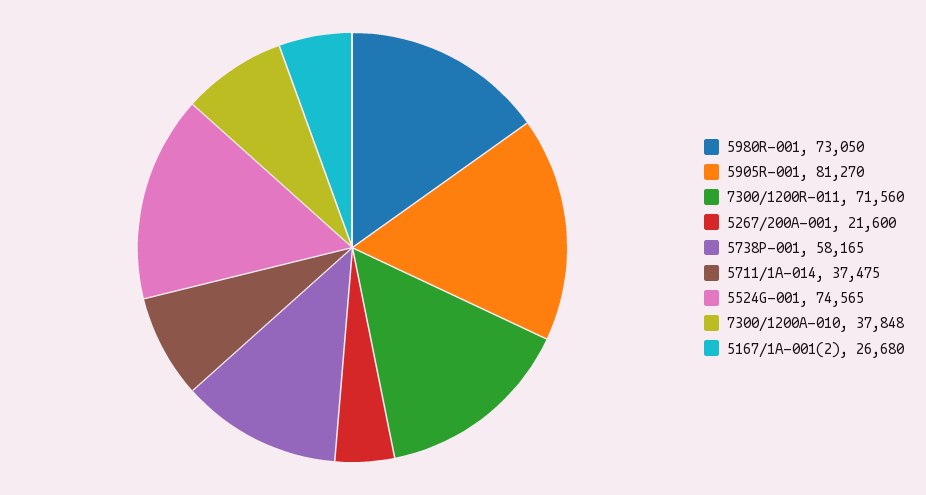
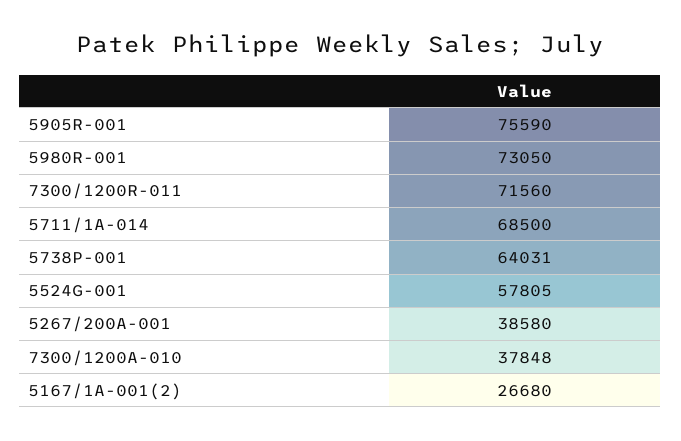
  {
    "5980R-001": 73050,
-   "5905R-001": 81270,
+   "5905R-001": 75590,
    "7300/1200R-011": 71560,
-   "5267/200A-001": 21600,
+   "5267/200A-001": 38580,
-   "5738P-001": 58165,
+   "5738P-001": 64031,
-   "5711/1A-014": 37475,
+   "5711/1A-014": 68500,
-   "5524G-001": 74565,
+   "5524G-001": 57805,
    "7300/1200A-010": 37848,
    "5167/1A-001(2)": 26680
  }

